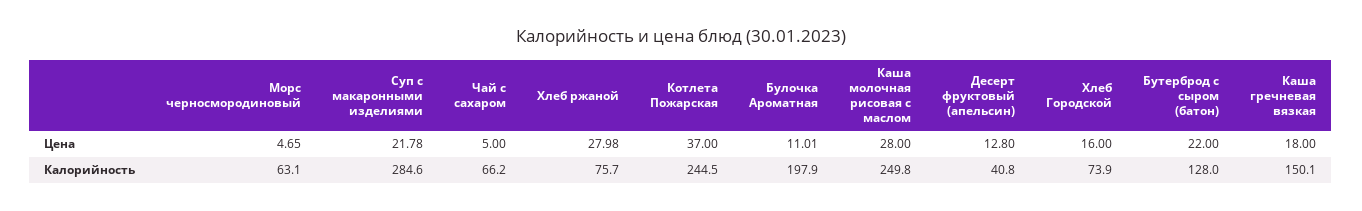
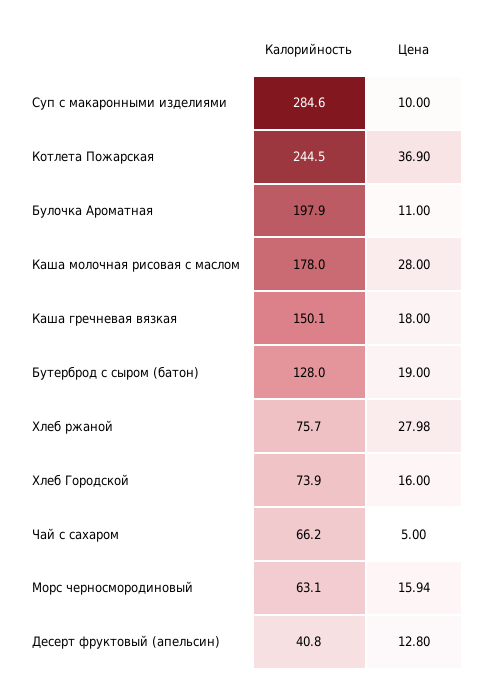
  {
    "Морс черносмородиновый": {
-     "Цена": 4.65,
+     "Цена": 15.94,
      "Калорийность": 63.1
    },
    "Суп с макаронными изделиями": {
-     "Цена": 21.78,
+     "Цена": 10,
      "Калорийность": 284.6
    },
    "Чай с сахаром": {
      "Цена": 5,
      "Калорийность": 66.2
    },
    "Хлеб ржаной": {
      "Цена": 27.98,
      "Калорийность": 75.7
    },
    "Котлета Пожарская": {
-     "Цена": 37,
+     "Цена": 36.9,
      "Калорийность": 244.5
    },
    "Булочка Ароматная": {
-     "Цена": 11.01,
+     "Цена": 11,
      "Калорийность": 197.9
    },
    "Каша молочная рисовая с маслом": {
      "Цена": 28,
-     "Калорийность": 249.8
+     "Калорийность": 178
    },
    "Десерт фруктовый (апельсин)": {
      "Цена": 12.8,
      "Калорийность": 40.8
    },
    "Хлеб Городской": {
      "Цена": 16,
      "Калорийность": 73.9
    },
    "Бутерброд с сыром (батон)": {
-     "Цена": 22,
+     "Цена": 19,
      "Калорийность": 128
    },
    "Каша гречневая вязкая": {
      "Цена": 18,
      "Калорийность": 150.1
    }
  }

